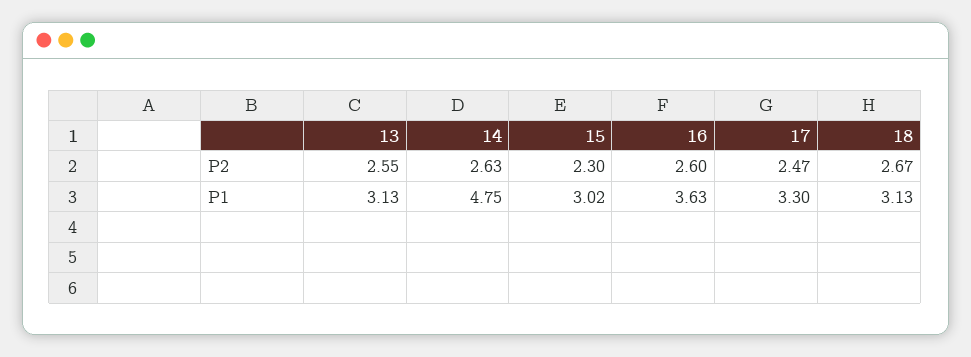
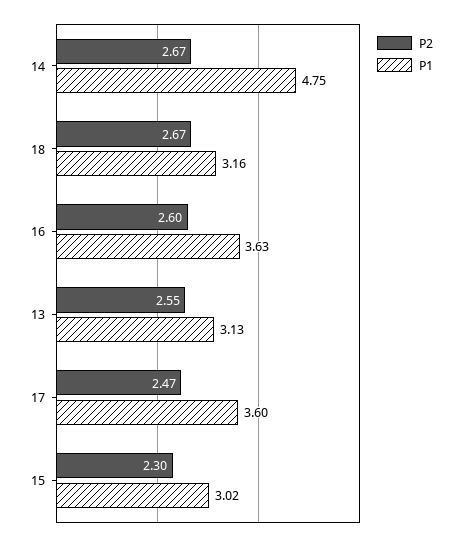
  {
    "P2": {
      "13": 2.55,
-     "14": 2.63,
+     "14": 2.67,
      "15": 2.3,
      "16": 2.6,
      "17": 2.47,
      "18": 2.67
    },
    "P1": {
      "13": 3.13,
      "14": 4.75,
      "15": 3.02,
      "16": 3.63,
-     "17": 3.3,
+     "17": 3.6,
-     "18": 3.13
+     "18": 3.16
    }
  }

